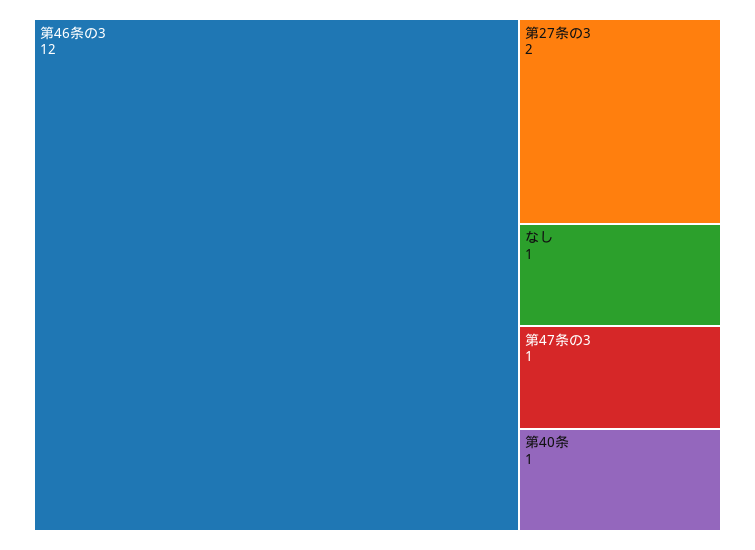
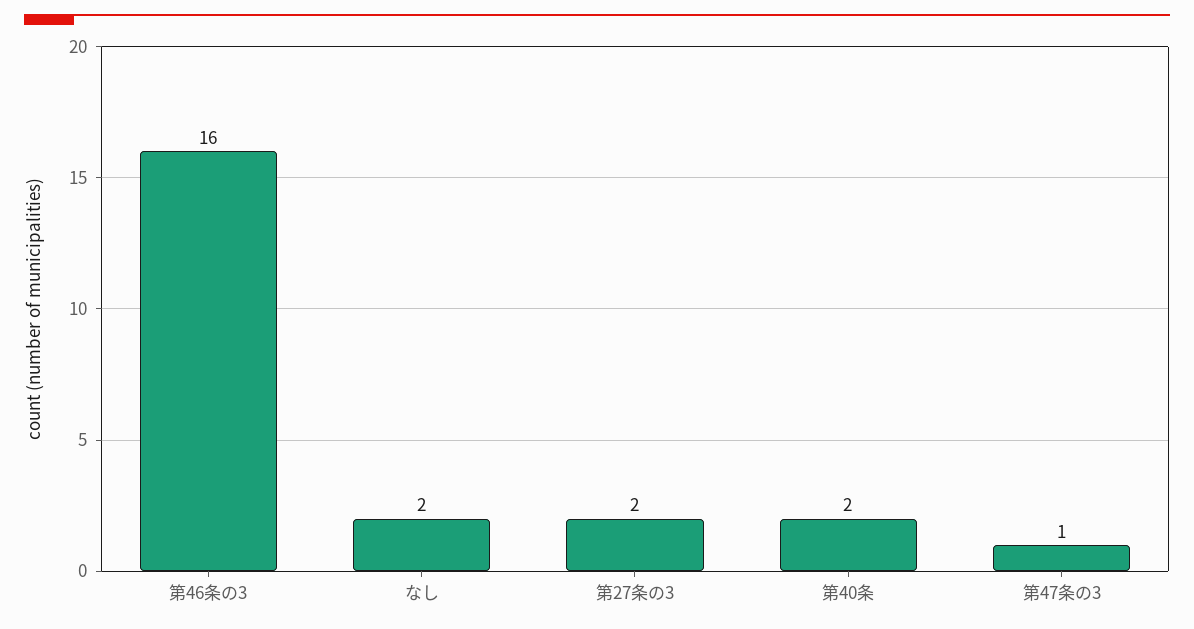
  {
-   "第46条の3": 12,
+   "第46条の3": 16,
    "第27条の3": 2,
-   "なし": 1,
+   "なし": 2,
    "第47条の3": 1,
-   "第40条": 1
+   "第40条": 2
  }

